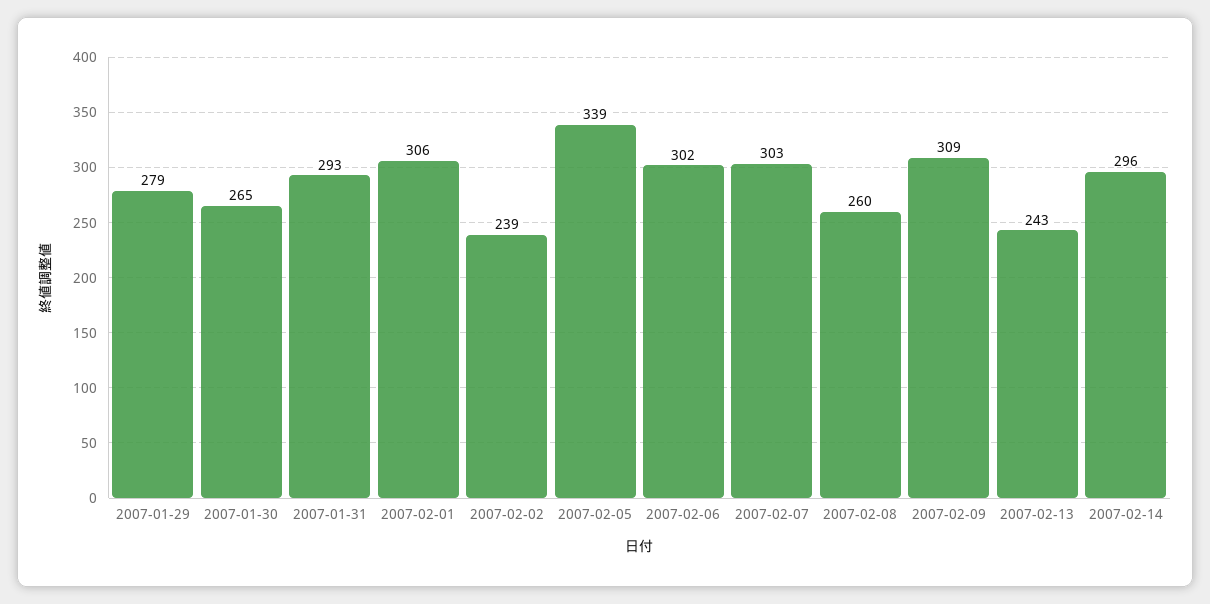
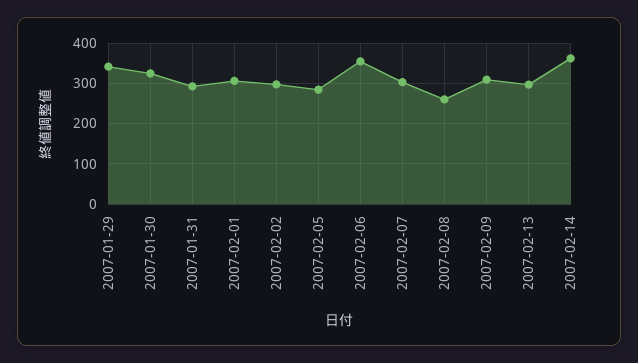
  {
-   "2007-01-29": 279,
+   "2007-01-29": 340,
-   "2007-01-30": 265,
+   "2007-01-30": 320,
    "2007-01-31": 293,
    "2007-02-01": 306,
-   "2007-02-02": 239,
+   "2007-02-02": 300,
-   "2007-02-05": 339,
+   "2007-02-05": 280,
-   "2007-02-06": 302,
+   "2007-02-06": 360,
    "2007-02-07": 303,
    "2007-02-08": 260,
    "2007-02-09": 309,
-   "2007-02-13": 243,
+   "2007-02-13": 300,
-   "2007-02-14": 296
+   "2007-02-14": 360
  }

